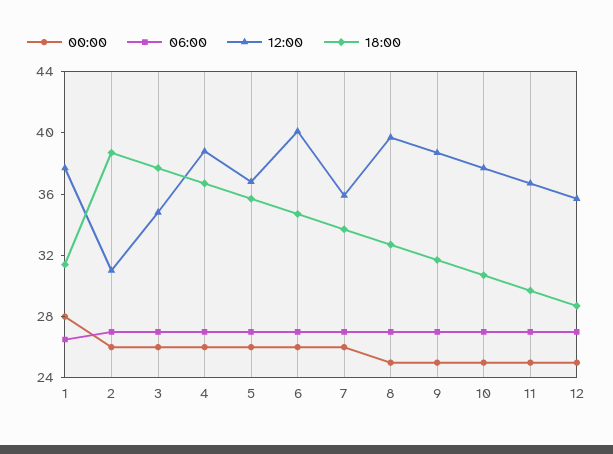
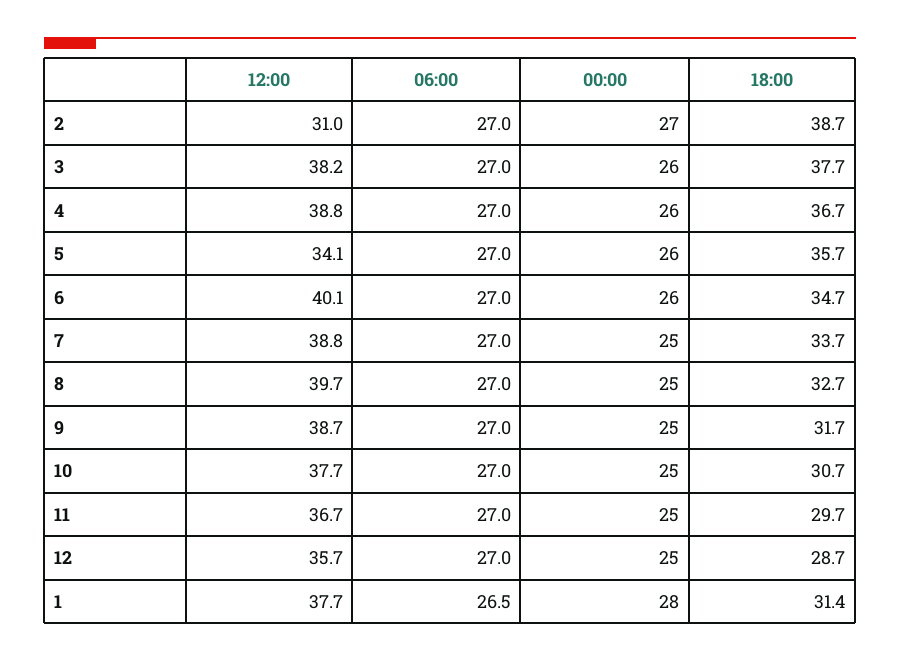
  {
    "00:00": {
      "1": 28,
-     "2": 26,
+     "2": 27,
      "3": 26,
      "4": 26,
      "5": 26,
      "6": 26,
-     "7": 26,
+     "7": 25,
      "8": 25,
      "9": 25,
      "10": 25,
      "11": 25,
      "12": 25
    },
    "06:00": {
      "1": 26.5,
      "2": 27,
      "3": 27,
      "4": 27,
      "5": 27,
      "6": 27,
      "7": 27,
      "8": 27,
      "9": 27,
      "10": 27,
      "11": 27,
      "12": 27
    },
    "12:00": {
      "1": 37.7,
      "2": 31,
-     "3": 35,
+     "3": 38.2,
      "4": 38.8,
-     "5": 37,
+     "5": 34.1,
      "6": 40.1,
-     "7": 36,
+     "7": 38.8,
      "8": 39.7,
      "9": 38.7,
      "10": 37.7,
      "11": 36.7,
      "12": 35.7
    },
    "18:00": {
      "1": 31.4,
      "2": 38.7,
      "3": 37.7,
      "4": 36.7,
      "5": 35.7,
      "6": 34.7,
      "7": 33.7,
      "8": 32.7,
      "9": 31.7,
      "10": 30.7,
      "11": 29.7,
      "12": 28.7
    }
  }

